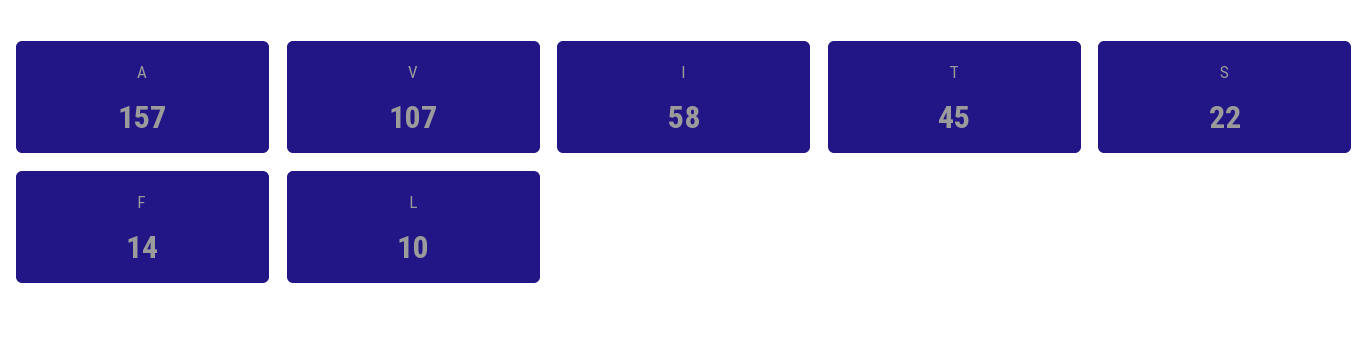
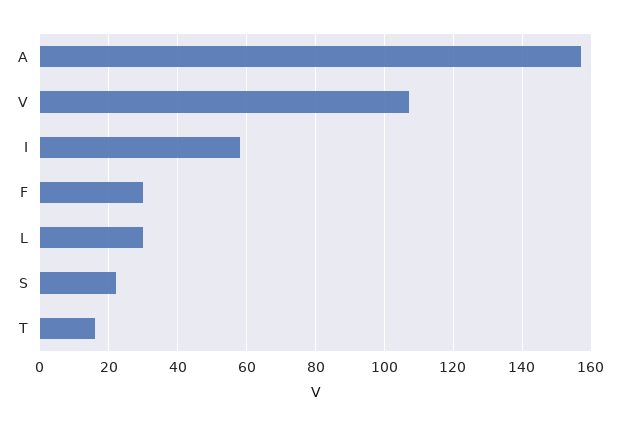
  {
    "A": 157,
    "V": 107,
    "I": 58,
-   "T": 45,
+   "T": 15,
    "S": 22,
-   "F": 14,
+   "F": 30,
-   "L": 10
+   "L": 30
  }

